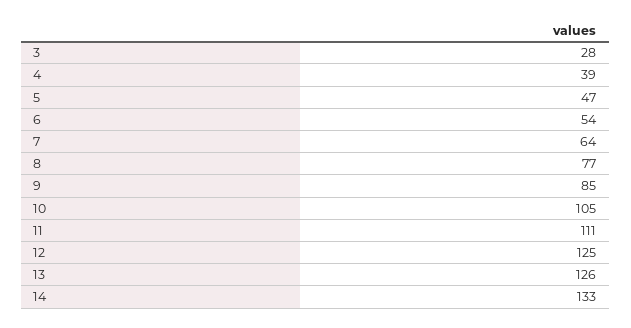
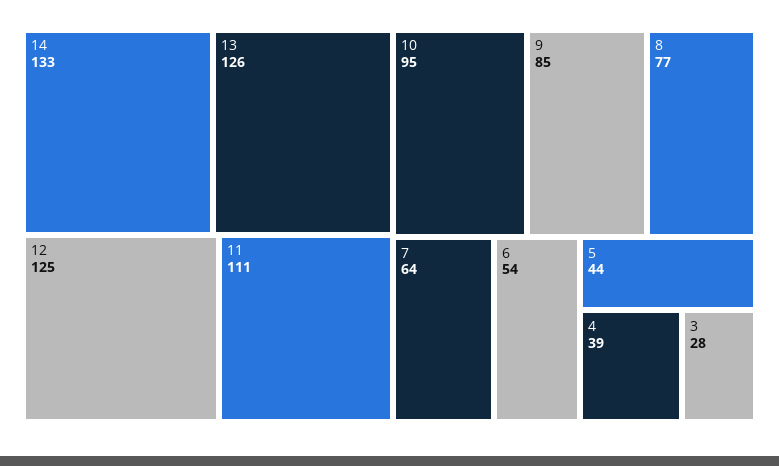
  {
    "3": 28,
    "4": 39,
-   "5": 47,
+   "5": 44,
    "6": 54,
    "7": 64,
    "8": 77,
    "9": 85,
-   "10": 105,
+   "10": 95,
    "11": 111,
    "12": 125,
    "13": 126,
    "14": 133
  }

